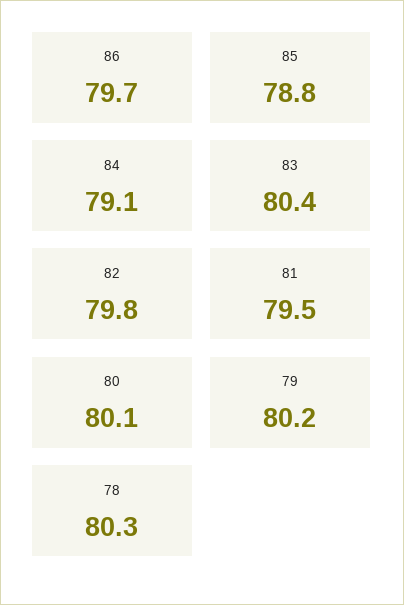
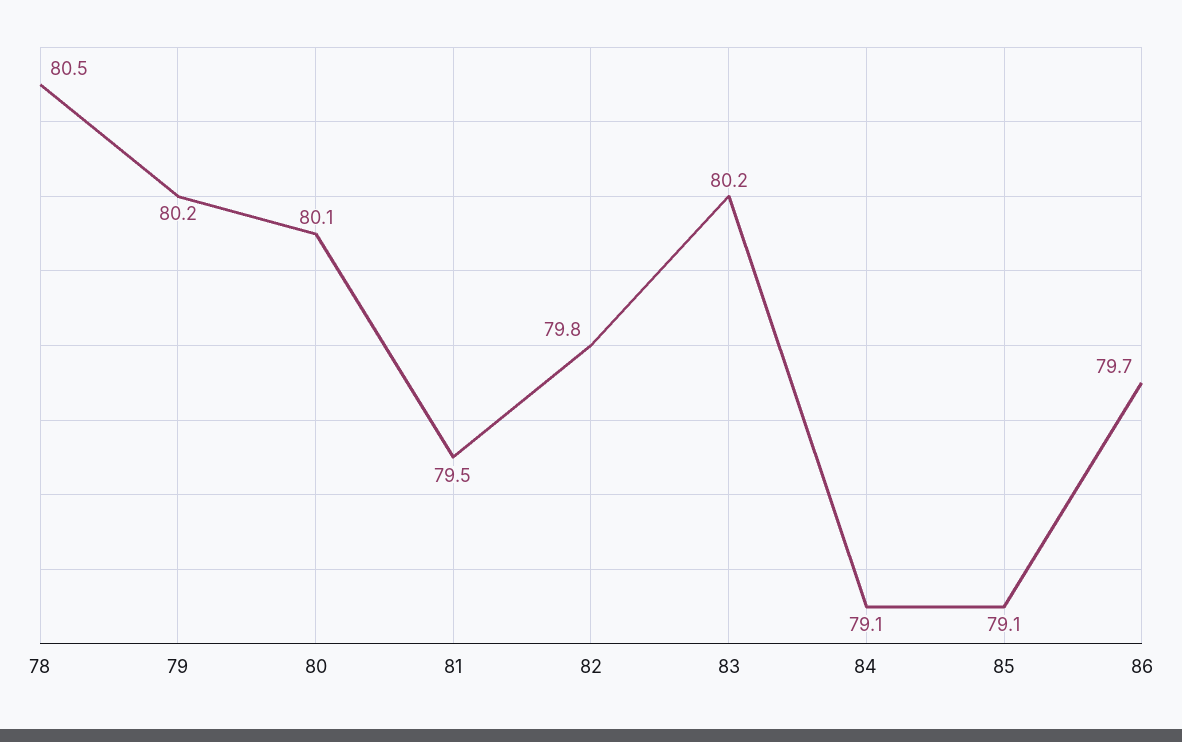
  {
    "86": 79.7,
-   "85": 78.8,
+   "85": 79.1,
    "84": 79.1,
-   "83": 80.4,
+   "83": 80.2,
    "82": 79.8,
    "81": 79.5,
    "80": 80.1,
    "79": 80.2,
-   "78": 80.3
+   "78": 80.5
  }

